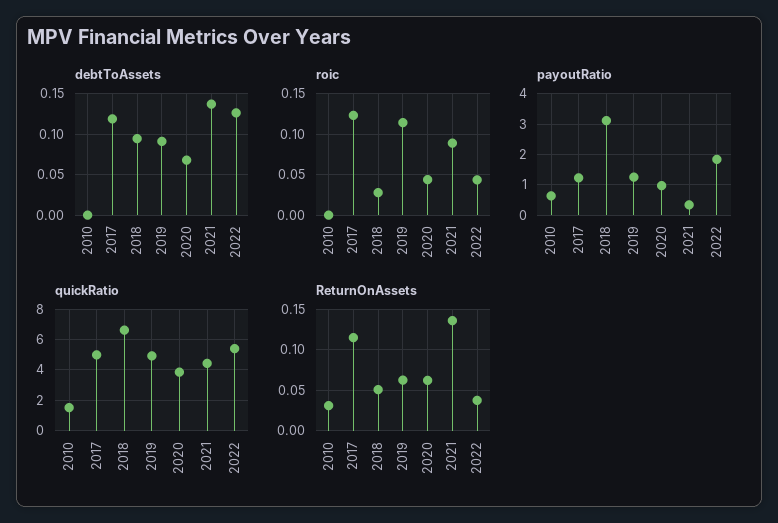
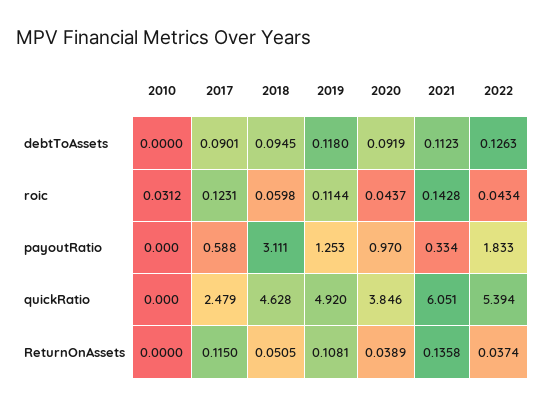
  {
    "debtToAssets": {
      "2010": 0,
-     "2017": 0.12,
+     "2017": 0.0901,
      "2018": 0.0945,
-     "2019": 0.09,
+     "2019": 0.118,
-     "2020": 0.07,
+     "2020": 0.0919,
-     "2021": 0.14,
+     "2021": 0.1123,
      "2022": 0.1263
    },
    "roic": {
-     "2010": 0,
+     "2010": 0.0312,
      "2017": 0.1231,
-     "2018": 0.03,
+     "2018": 0.0598,
      "2019": 0.1144,
      "2020": 0.0437,
-     "2021": 0.09,
+     "2021": 0.1428,
      "2022": 0.0434
    },
    "payoutRatio": {
-     "2010": 0.6,
+     "2010": 0,
-     "2017": 1.2,
+     "2017": 0.588,
      "2018": 3.111,
      "2019": 1.253,
      "2020": 0.97,
      "2021": 0.334,
      "2022": 1.833
    },
    "quickRatio": {
-     "2010": 1.5,
+     "2010": 0,
-     "2017": 5,
+     "2017": 2.479,
-     "2018": 6.5,
+     "2018": 4.628,
      "2019": 4.92,
      "2020": 3.846,
-     "2021": 4.5,
+     "2021": 6.051,
      "2022": 5.394
    },
    "ReturnOnAssets": {
-     "2010": 0.03,
+     "2010": 0,
      "2017": 0.115,
      "2018": 0.0505,
-     "2019": 0.06,
+     "2019": 0.1081,
-     "2020": 0.06,
+     "2020": 0.0389,
      "2021": 0.1358,
      "2022": 0.0374
    }
  }

